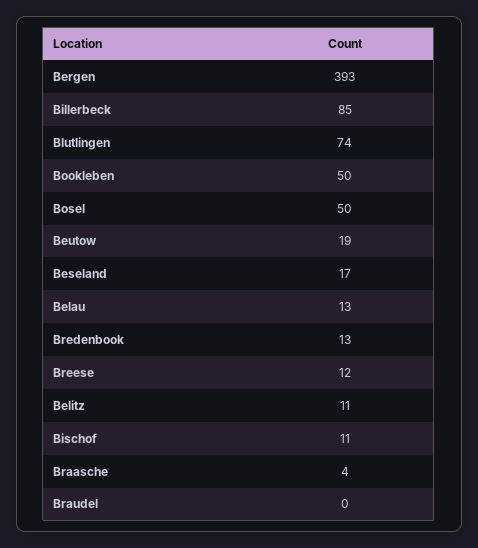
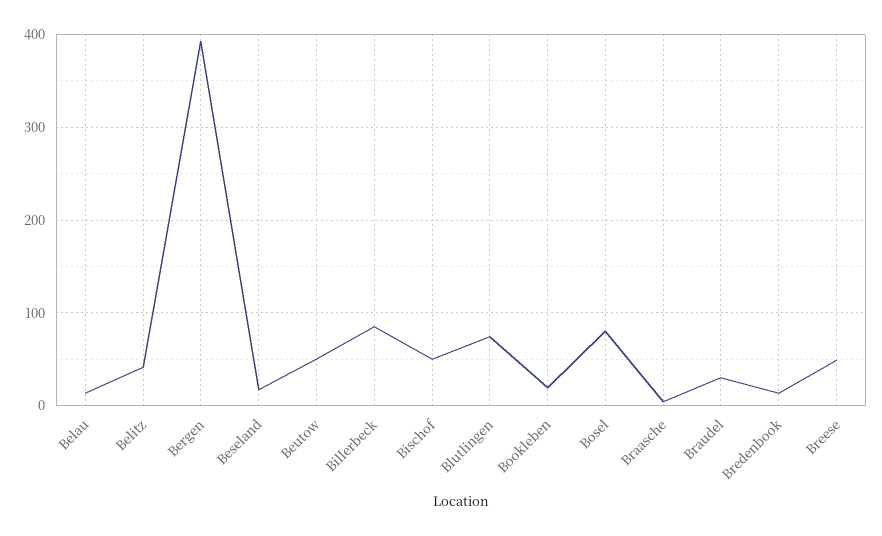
  {
    "Bergen": 393,
    "Billerbeck": 85,
    "Blutlingen": 74,
-   "Bookleben": 50,
+   "Bookleben": 20,
-   "Bosel": 50,
+   "Bosel": 80,
-   "Beutow": 19,
+   "Beutow": 50,
    "Beseland": 17,
    "Belau": 13,
    "Bredenbook": 13,
-   "Breese": 12,
+   "Breese": 50,
-   "Belitz": 11,
+   "Belitz": 40,
-   "Bischof": 11,
+   "Bischof": 50,
    "Braasche": 4,
-   "Braudel": 0
+   "Braudel": 30
  }

